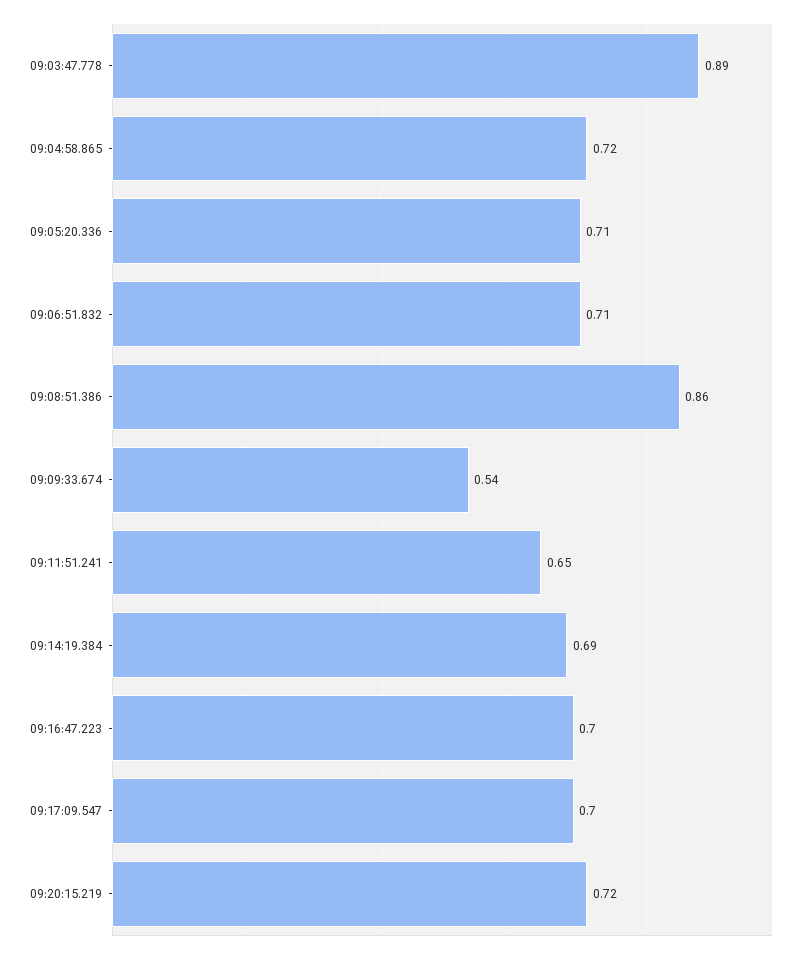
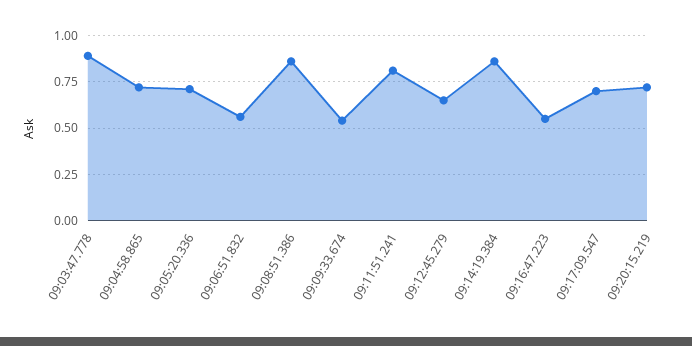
  {
    "09:03:47.778": 0.89,
    "09:04:58.865": 0.72,
    "09:05:20.336": 0.71,
-   "09:06:51.832": 0.71,
+   "09:06:51.832": 0.55,
    "09:08:51.386": 0.86,
    "09:09:33.674": 0.54,
-   "09:11:51.241": 0.65,
+   "09:11:51.241": 0.8,
-   "09:14:19.384": 0.69,
+   "09:14:19.384": 0.85,
-   "09:16:47.223": 0.7,
+   "09:16:47.223": 0.55,
    "09:17:09.547": 0.7,
-   "09:20:15.219": 0.72
+   "09:20:15.219": 0.72,
+   "09:12:45.279": 0.65
  }

